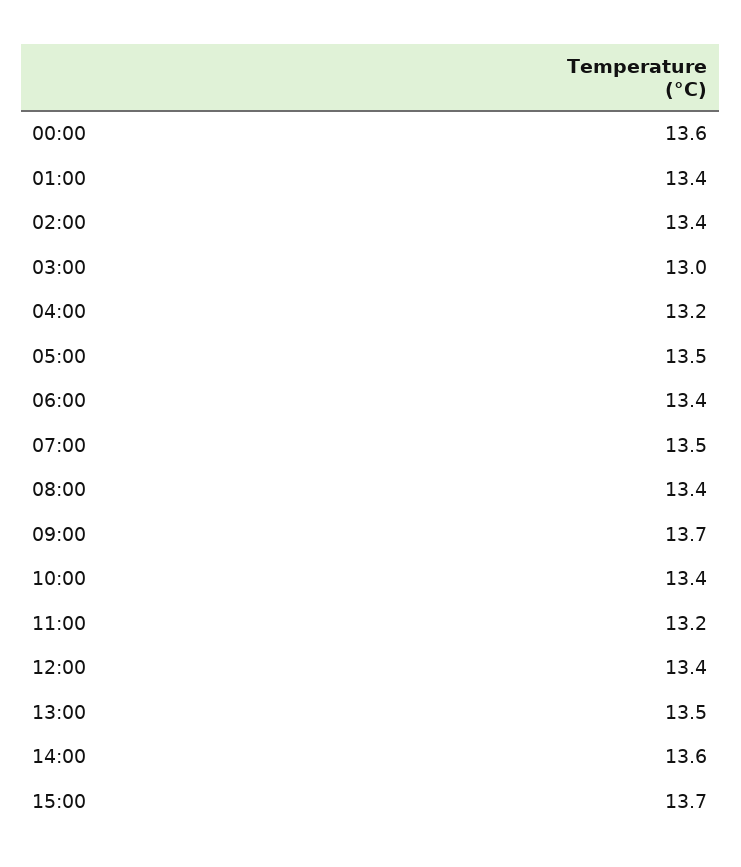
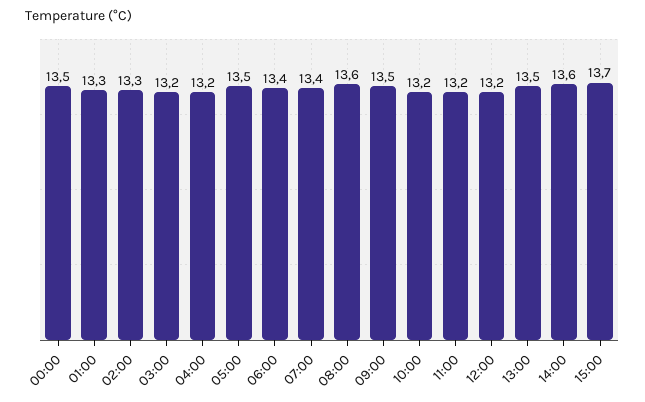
  {
-   "00:00": 13.6,
+   "00:00": 13.5,
-   "01:00": 13.4,
+   "01:00": 13.3,
-   "02:00": 13.4,
+   "02:00": 13.3,
-   "03:00": 13,
+   "03:00": 13.2,
    "04:00": 13.2,
    "05:00": 13.5,
    "06:00": 13.4,
-   "07:00": 13.5,
+   "07:00": 13.4,
-   "08:00": 13.4,
+   "08:00": 13.6,
-   "09:00": 13.7,
+   "09:00": 13.5,
-   "10:00": 13.4,
+   "10:00": 13.2,
    "11:00": 13.2,
-   "12:00": 13.4,
+   "12:00": 13.2,
    "13:00": 13.5,
    "14:00": 13.6,
    "15:00": 13.7
  }

